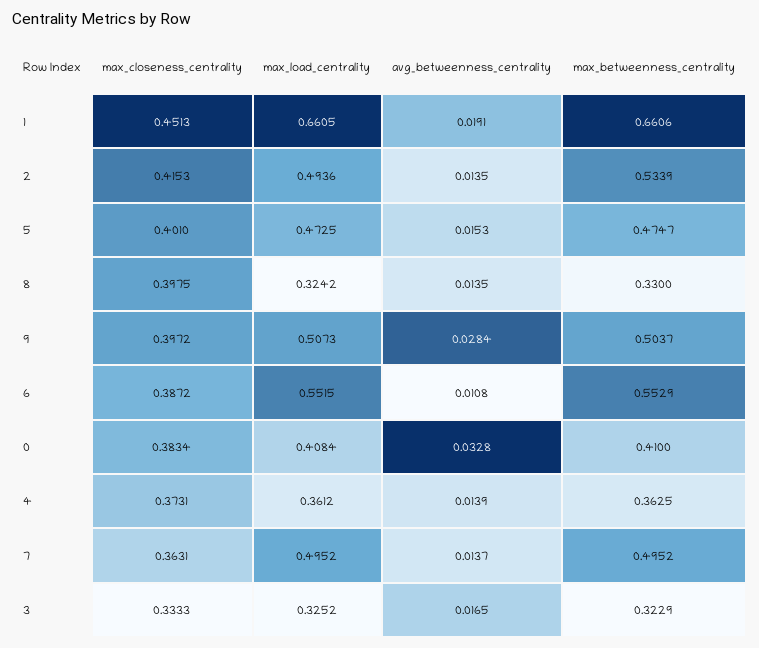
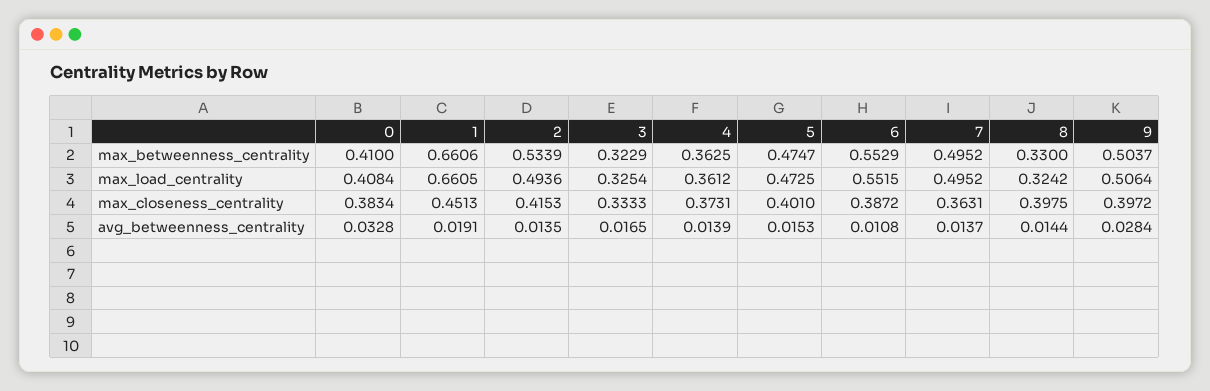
  {
    "max_closeness_centrality": {
      "1": 0.4513,
      "2": 0.4153,
      "5": 0.401,
      "8": 0.3975,
      "9": 0.3972,
      "6": 0.3872,
      "0": 0.3834,
      "4": 0.3731,
      "7": 0.3631,
      "3": 0.3333
    },
    "max_load_centrality": {
      "1": 0.6605,
      "2": 0.4936,
      "5": 0.4725,
      "8": 0.3242,
-     "9": 0.5073,
+     "9": 0.5064,
      "6": 0.5515,
      "0": 0.4084,
      "4": 0.3612,
      "7": 0.4952,
-     "3": 0.3252
+     "3": 0.3254
    },
    "avg_betweenness_centrality": {
      "1": 0.0191,
      "2": 0.0135,
      "5": 0.0153,
-     "8": 0.0135,
+     "8": 0.0144,
      "9": 0.0284,
      "6": 0.0108,
      "0": 0.0328,
      "4": 0.0139,
      "7": 0.0137,
      "3": 0.0165
    },
    "max_betweenness_centrality": {
      "1": 0.6606,
      "2": 0.5339,
      "5": 0.4747,
      "8": 0.33,
      "9": 0.5037,
      "6": 0.5529,
      "0": 0.41,
      "4": 0.3625,
      "7": 0.4952,
      "3": 0.3229
    }
  }

